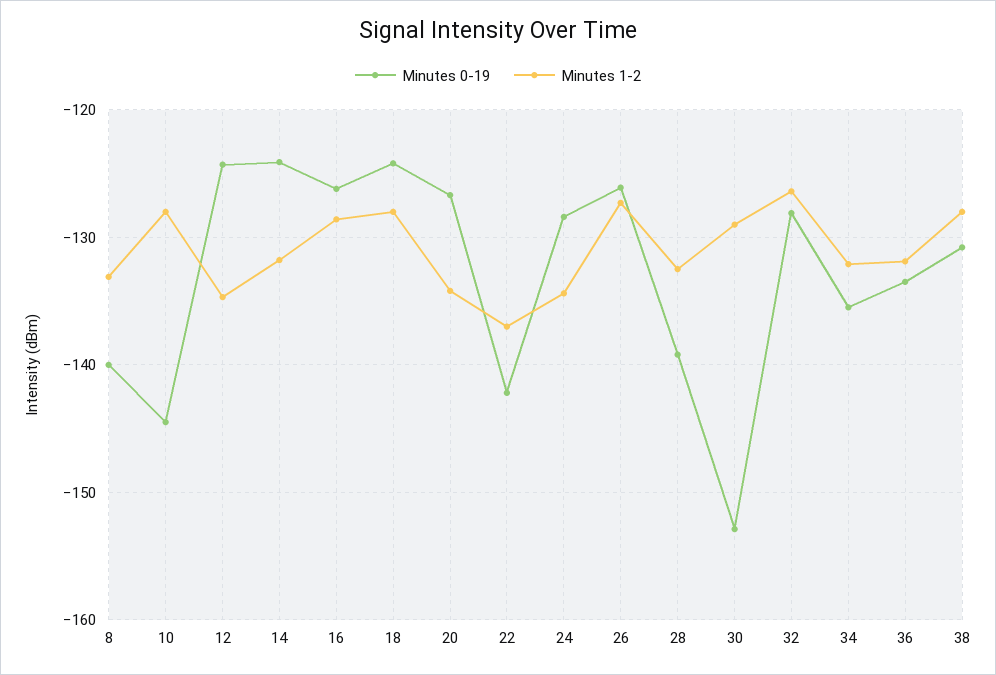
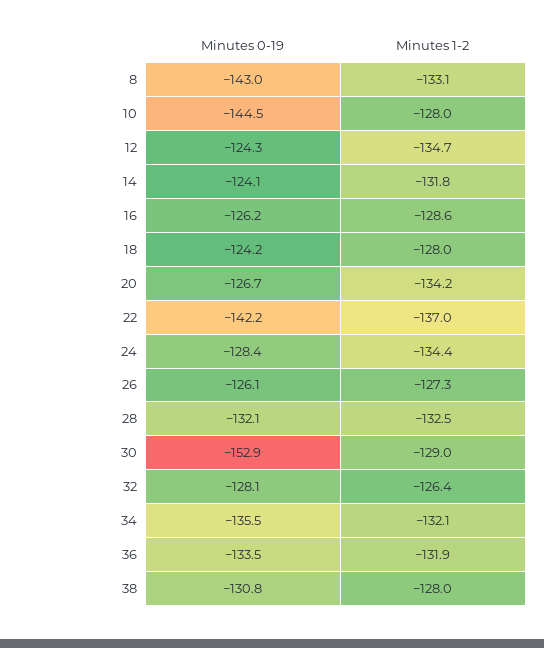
  {
    "Minutes 0-19": {
-     "8": -140,
+     "8": -143,
      "10": -144.5,
      "12": -124.3,
      "14": -124.1,
      "16": -126.2,
      "18": -124.2,
      "20": -126.7,
      "22": -142.2,
      "24": -128.4,
      "26": -126.1,
-     "28": -139,
+     "28": -132.1,
      "30": -152.9,
      "32": -128.1,
      "34": -135.5,
      "36": -133.5,
      "38": -130.8
    },
    "Minutes 1-2": {
      "8": -133.1,
      "10": -128,
      "12": -134.7,
      "14": -131.8,
      "16": -128.6,
      "18": -128,
      "20": -134.2,
      "22": -137,
      "24": -134.4,
      "26": -127.3,
      "28": -132.5,
      "30": -129,
      "32": -126.4,
      "34": -132.1,
      "36": -131.9,
      "38": -128
    }
  }

